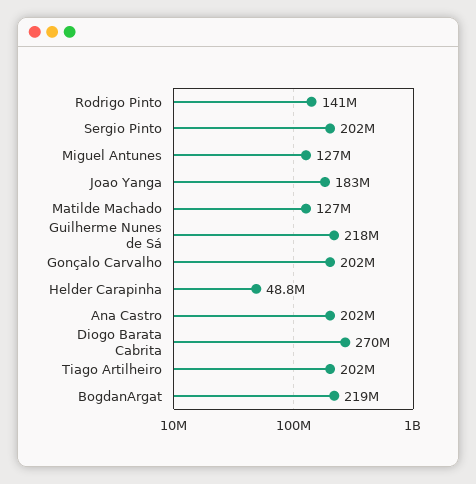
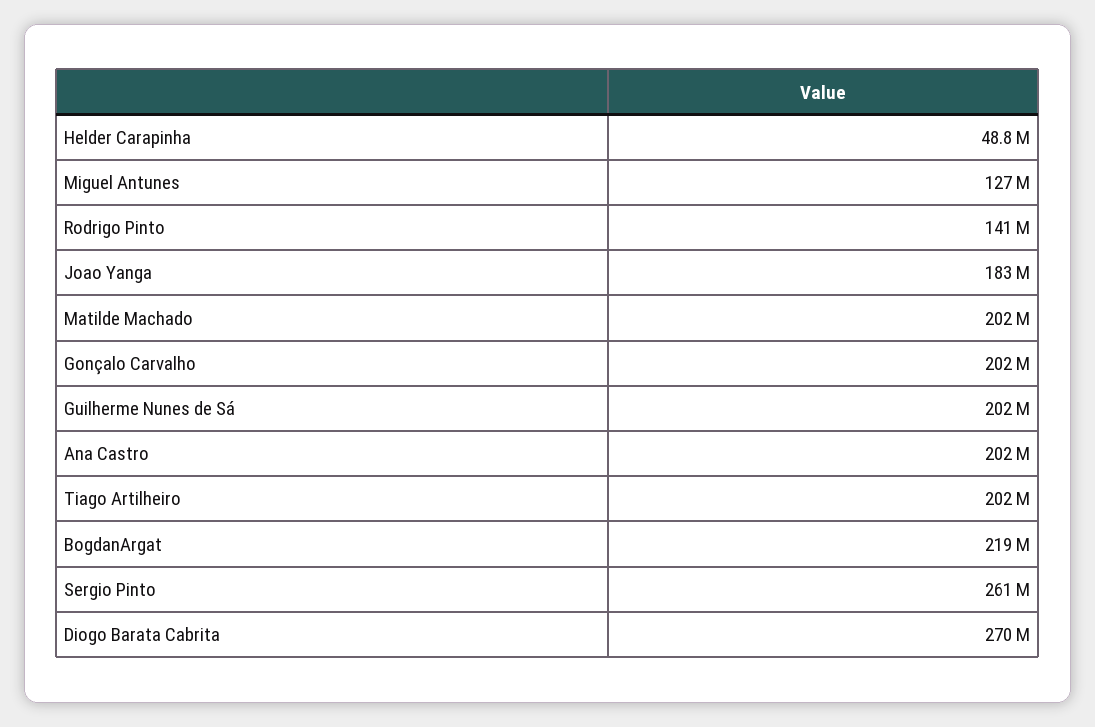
  {
    "Rodrigo Pinto": 141000000,
-   "Sergio Pinto": 202000000,
+   "Sergio Pinto": 261000000,
    "Miguel Antunes": 127000000,
    "Joao Yanga": 183000000,
-   "Matilde Machado": 127000000,
+   "Matilde Machado": 202000000,
-   "Guilherme Nunes de Sá": 218000000,
+   "Guilherme Nunes de Sá": 202000000,
    "Gonçalo Carvalho": 202000000,
    "Helder Carapinha": 48800000,
    "Ana Castro": 202000000,
    "Diogo Barata Cabrita": 270000000,
    "Tiago Artilheiro": 202000000,
    "BogdanArgat": 219000000
  }

